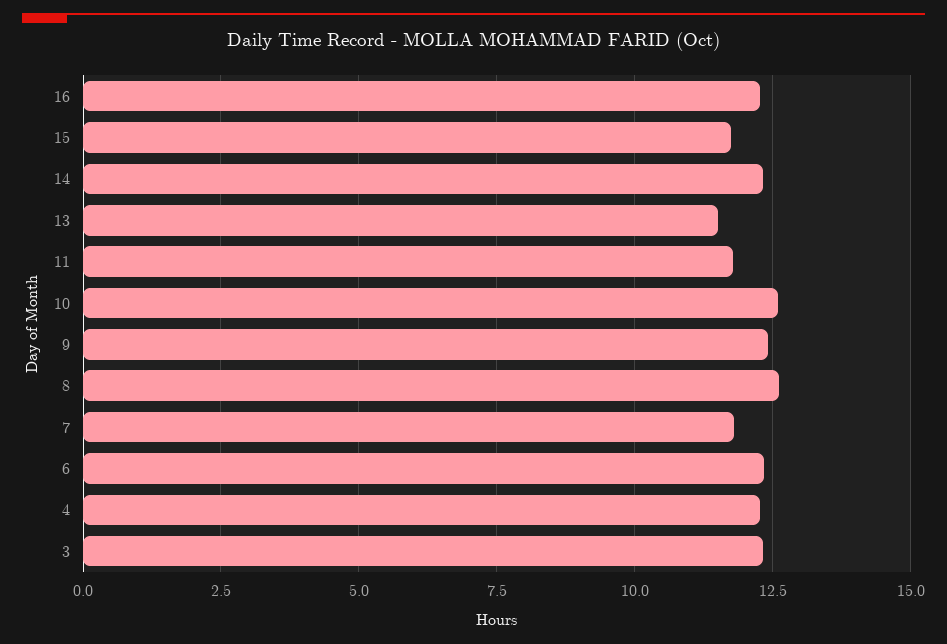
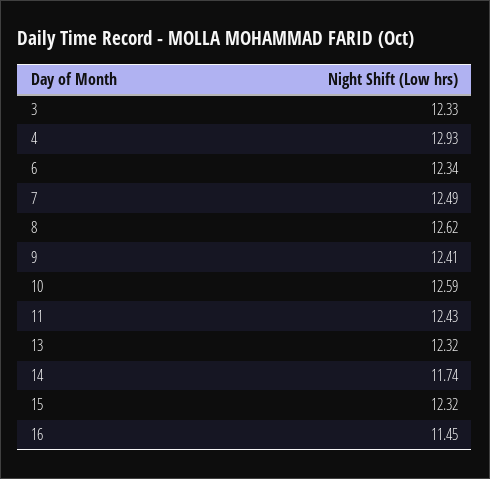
  {
-   "16": 12.25,
+   "16": 11.45,
-   "15": 11.75,
+   "15": 12.32,
-   "14": 12.25,
+   "14": 11.74,
-   "13": 11.5,
+   "13": 12.32,
-   "11": 11.75,
+   "11": 12.43,
    "10": 12.59,
    "9": 12.41,
    "8": 12.62,
-   "7": 11.75,
+   "7": 12.49,
    "6": 12.34,
-   "4": 12.25,
+   "4": 12.93,
    "3": 12.33
  }

